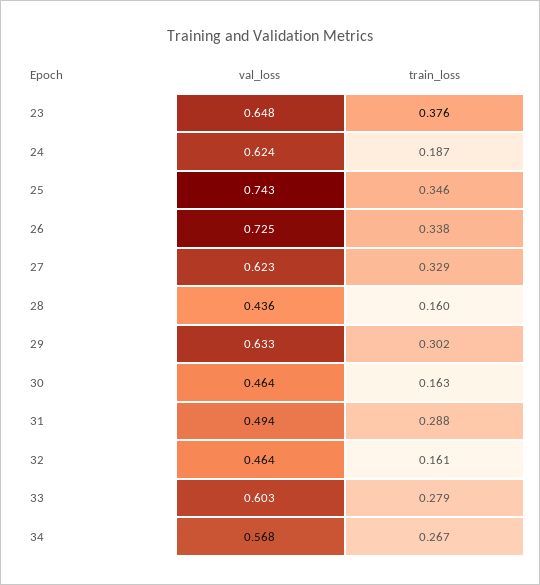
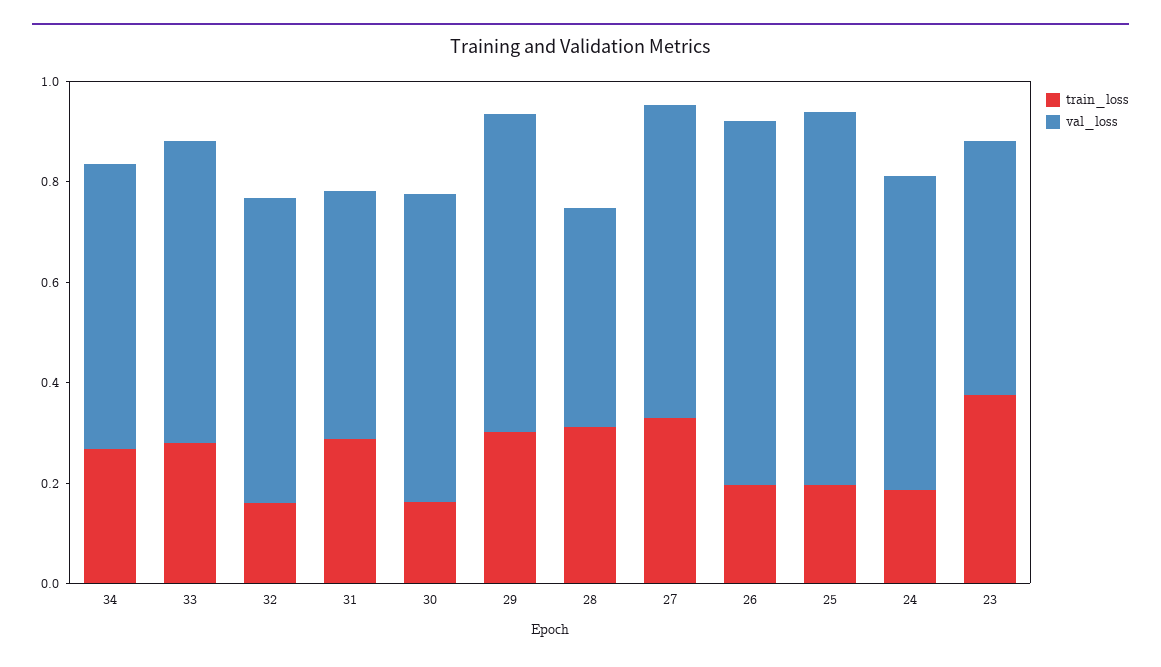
  {
    "val_loss": {
-     "23": 0.648,
+     "23": 0.5,
      "24": 0.624,
      "25": 0.743,
      "26": 0.725,
      "27": 0.623,
      "28": 0.436,
      "29": 0.633,
-     "30": 0.464,
+     "30": 0.6,
      "31": 0.494,
-     "32": 0.464,
+     "32": 0.6,
      "33": 0.603,
      "34": 0.568
    },
    "train_loss": {
      "23": 0.376,
      "24": 0.187,
-     "25": 0.346,
+     "25": 0.2,
-     "26": 0.338,
+     "26": 0.2,
      "27": 0.329,
-     "28": 0.16,
+     "28": 0.3,
      "29": 0.302,
      "30": 0.163,
      "31": 0.288,
      "32": 0.161,
      "33": 0.279,
      "34": 0.267
    }
  }

